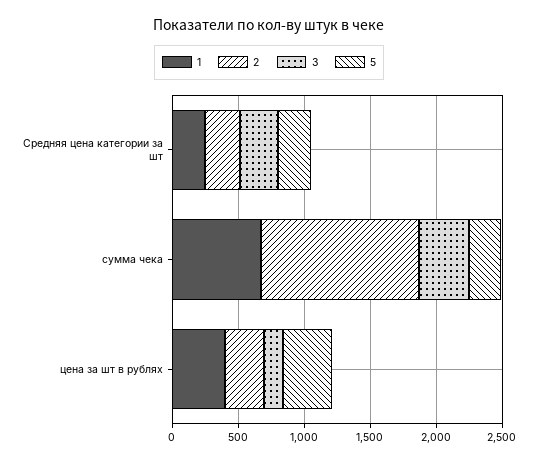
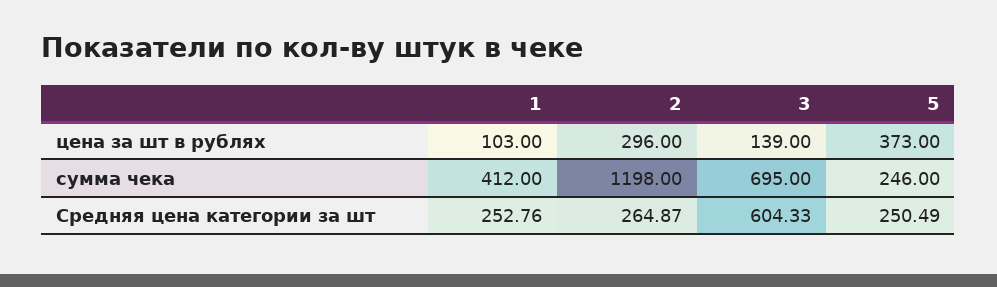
  {
    "1": {
      "Средняя цена категории за шт": 252.76,
-     "сумма чека": 700,
+     "сумма чека": 412,
-     "цена за шт в рублях": 400
+     "цена за шт в рублях": 103
    },
    "2": {
      "Средняя цена категории за шт": 264.87,
      "сумма чека": 1198,
      "цена за шт в рублях": 296
    },
    "3": {
-     "Средняя цена категории за шт": 300,
+     "Средняя цена категории за шт": 604.33,
-     "сумма чека": 400,
+     "сумма чека": 695,
      "цена за шт в рублях": 139
    },
    "5": {
      "Средняя цена категории за шт": 250.49,
      "сумма чека": 246,
      "цена за шт в рублях": 373
    }
  }

